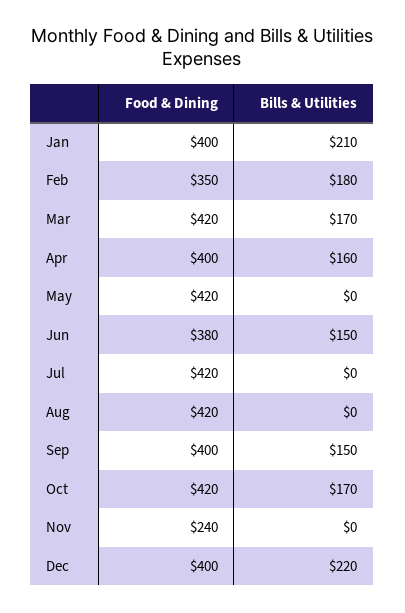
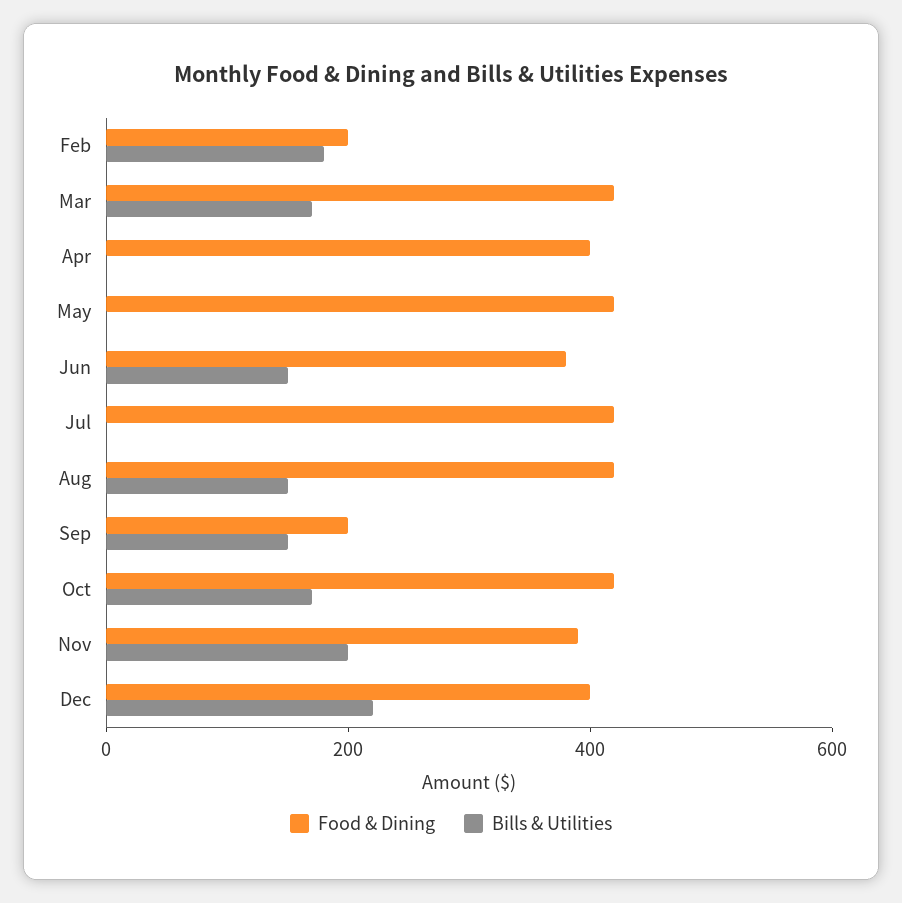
  {
    "Food & Dining": {
-     "Jan": 400,
-     "Feb": 350,
+     "Feb": 200,
      "Mar": 420,
      "Apr": 400,
      "May": 420,
      "Jun": 380,
      "Jul": 420,
      "Aug": 420,
-     "Sep": 400,
+     "Sep": 200,
      "Oct": 420,
-     "Nov": 240,
+     "Nov": 400,
      "Dec": 400
    },
    "Bills & Utilities": {
-     "Jan": 210,
      "Feb": 180,
      "Mar": 170,
-     "Apr": 160,
+     "Apr": 0,
      "May": 0,
      "Jun": 150,
      "Jul": 0,
-     "Aug": 0,
+     "Aug": 150,
      "Sep": 150,
      "Oct": 170,
-     "Nov": 0,
+     "Nov": 200,
      "Dec": 220
    }
  }

